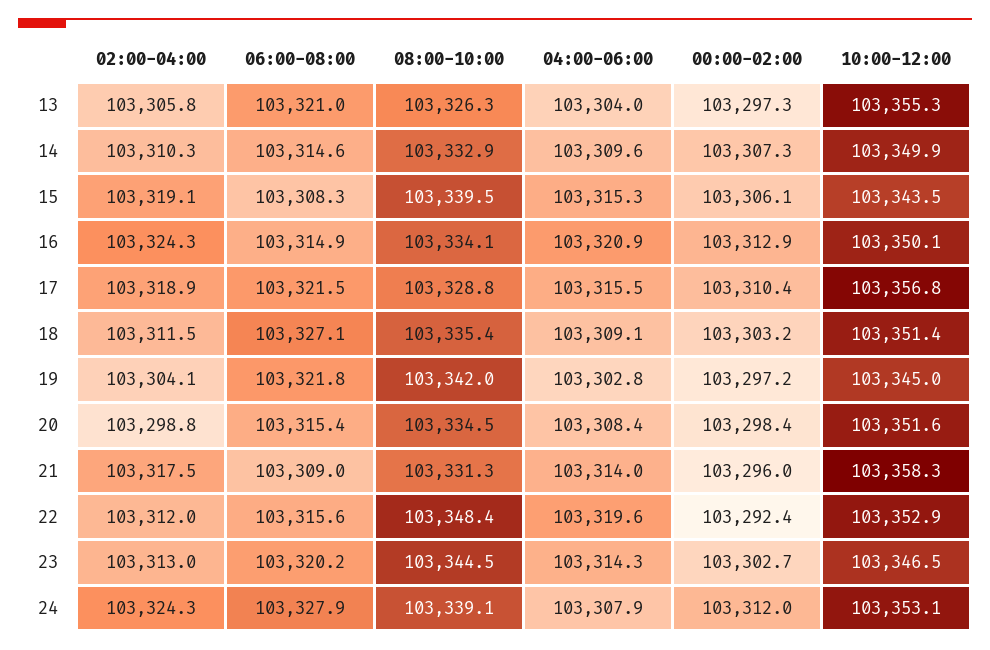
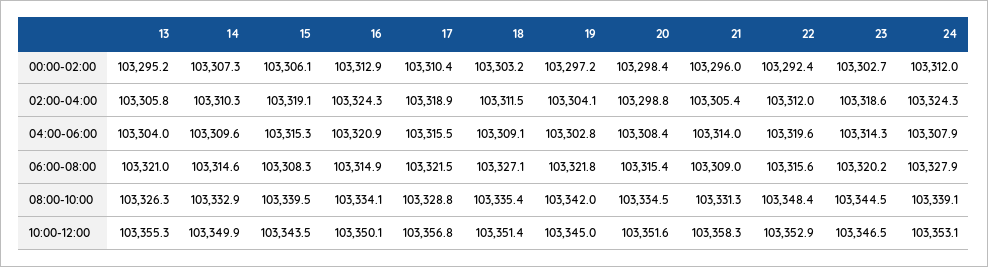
  {
    "02:00-04:00": {
      "13": 103305.8,
      "14": 103310.3,
      "15": 103319.1,
      "16": 103324.3,
      "17": 103318.9,
      "18": 103311.5,
      "19": 103304.1,
      "20": 103298.8,
-     "21": 103317.5,
+     "21": 103305.4,
      "22": 103312,
-     "23": 103313,
+     "23": 103318.6,
      "24": 103324.3
    },
    "06:00-08:00": {
      "13": 103321,
      "14": 103314.6,
      "15": 103308.3,
      "16": 103314.9,
      "17": 103321.5,
      "18": 103327.1,
      "19": 103321.8,
      "20": 103315.4,
      "21": 103309,
      "22": 103315.6,
      "23": 103320.2,
      "24": 103327.9
    },
    "08:00-10:00": {
      "13": 103326.3,
      "14": 103332.9,
      "15": 103339.5,
      "16": 103334.1,
      "17": 103328.8,
      "18": 103335.4,
      "19": 103342,
      "20": 103334.5,
      "21": 103331.3,
      "22": 103348.4,
      "23": 103344.5,
      "24": 103339.1
    },
    "04:00-06:00": {
      "13": 103304,
      "14": 103309.6,
      "15": 103315.3,
      "16": 103320.9,
      "17": 103315.5,
      "18": 103309.1,
      "19": 103302.8,
      "20": 103308.4,
      "21": 103314,
      "22": 103319.6,
      "23": 103314.3,
      "24": 103307.9
    },
    "00:00-02:00": {
-     "13": 103297.3,
+     "13": 103295.2,
      "14": 103307.3,
      "15": 103306.1,
      "16": 103312.9,
      "17": 103310.4,
      "18": 103303.2,
      "19": 103297.2,
      "20": 103298.4,
      "21": 103296,
      "22": 103292.4,
      "23": 103302.7,
      "24": 103312
    },
    "10:00-12:00": {
      "13": 103355.3,
      "14": 103349.9,
      "15": 103343.5,
      "16": 103350.1,
      "17": 103356.8,
      "18": 103351.4,
      "19": 103345,
      "20": 103351.6,
      "21": 103358.3,
      "22": 103352.9,
      "23": 103346.5,
      "24": 103353.1
    }
  }

